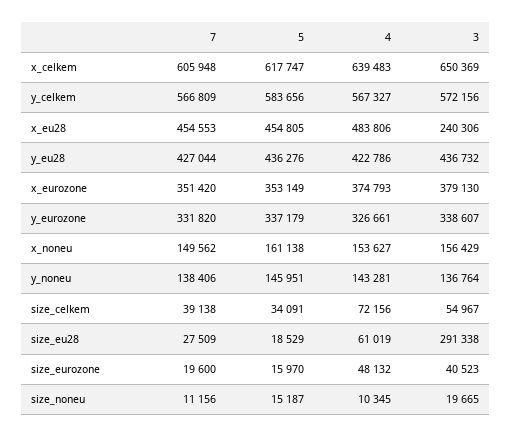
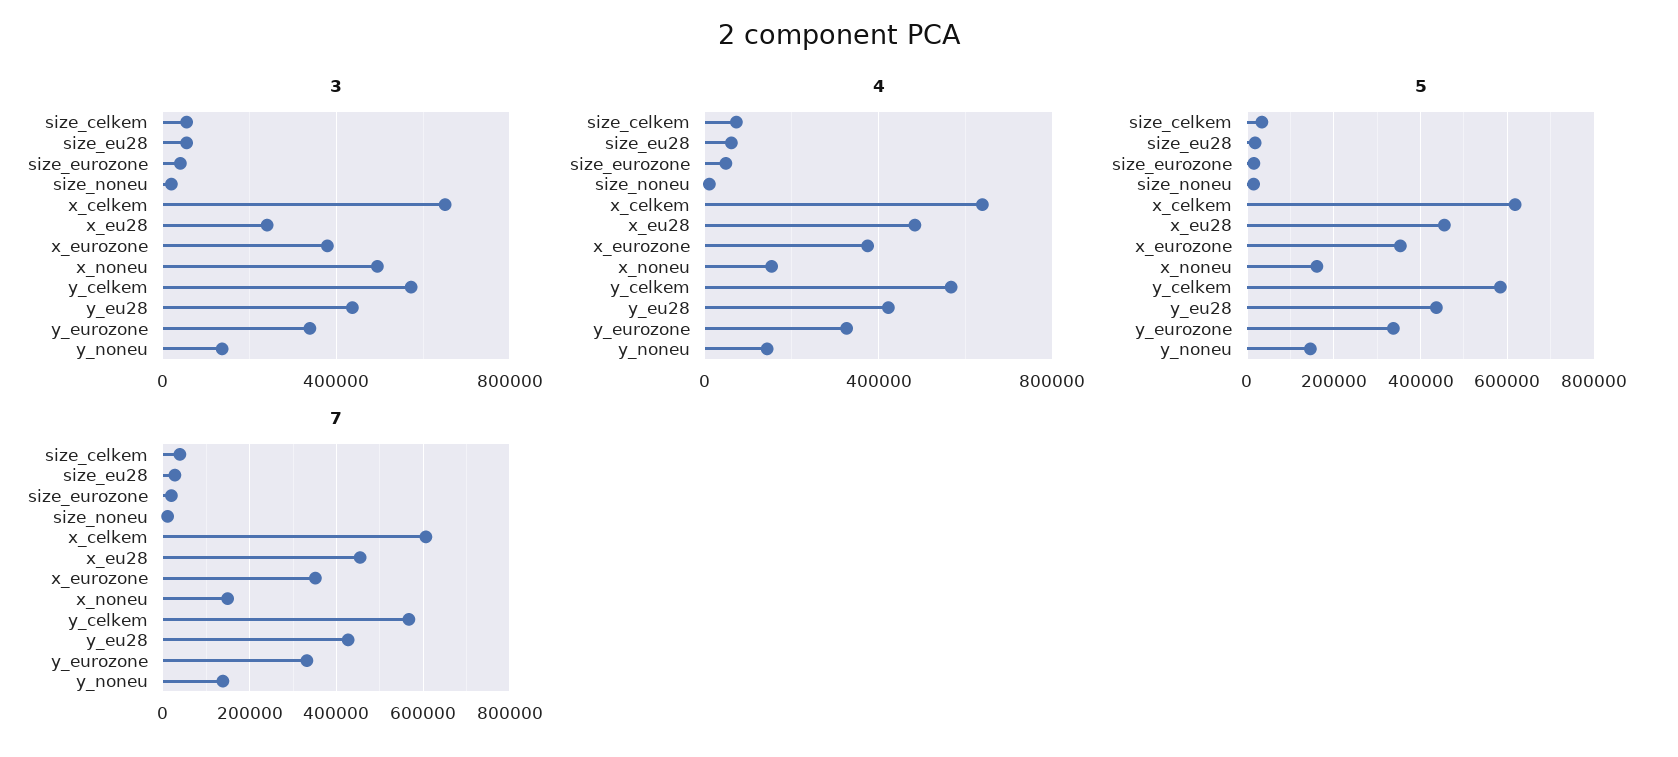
  {
    "7": {
      "x_celkem": 605948,
      "y_celkem": 566809,
      "x_eu28": 454553,
      "y_eu28": 427044,
      "x_eurozone": 351420,
      "y_eurozone": 331820,
      "x_noneu": 149562,
      "y_noneu": 138406,
      "size_celkem": 39138,
      "size_eu28": 27509,
      "size_eurozone": 19600,
      "size_noneu": 11156
    },
    "5": {
      "x_celkem": 617747,
      "y_celkem": 583656,
      "x_eu28": 454805,
      "y_eu28": 436276,
      "x_eurozone": 353149,
      "y_eurozone": 337179,
      "x_noneu": 161138,
      "y_noneu": 145951,
      "size_celkem": 34091,
      "size_eu28": 18529,
      "size_eurozone": 15970,
      "size_noneu": 15187
    },
    "4": {
      "x_celkem": 639483,
      "y_celkem": 567327,
      "x_eu28": 483806,
      "y_eu28": 422786,
      "x_eurozone": 374793,
      "y_eurozone": 326661,
      "x_noneu": 153627,
      "y_noneu": 143281,
      "size_celkem": 72156,
      "size_eu28": 61019,
      "size_eurozone": 48132,
      "size_noneu": 10345
    },
    "3": {
      "x_celkem": 650369,
      "y_celkem": 572156,
      "x_eu28": 240306,
      "y_eu28": 436732,
      "x_eurozone": 379130,
      "y_eurozone": 338607,
-     "x_noneu": 156429,
+     "x_noneu": 500000,
      "y_noneu": 136764,
      "size_celkem": 54967,
-     "size_eu28": 291338,
+     "size_eu28": 50000,
      "size_eurozone": 40523,
      "size_noneu": 19665
    }
  }

